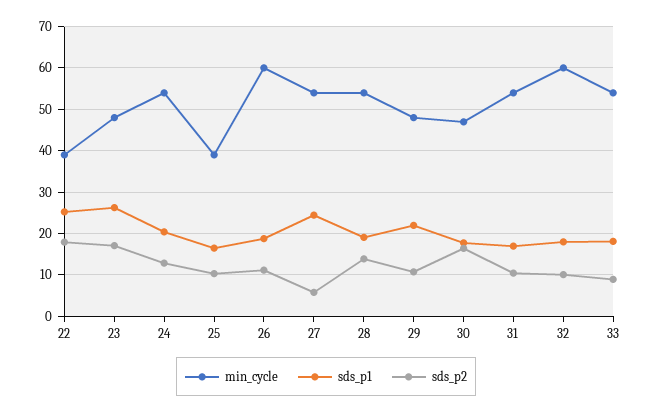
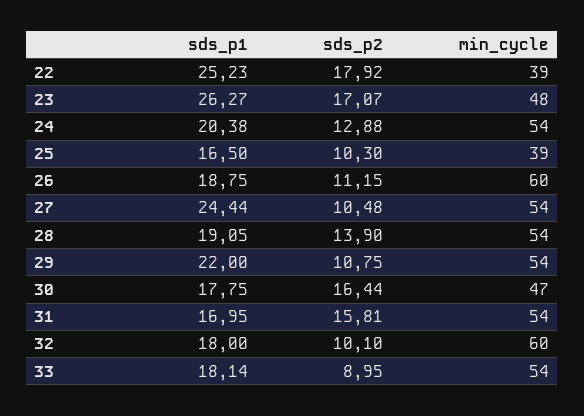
  {
    "min_cycle": {
      "22": 39,
      "23": 48,
      "24": 54,
      "25": 39,
      "26": 60,
      "27": 54,
      "28": 54,
-     "29": 48,
+     "29": 54,
      "30": 47,
      "31": 54,
      "32": 60,
      "33": 54
    },
    "sds_p1": {
      "22": 25.23,
      "23": 26.27,
      "24": 20.38,
      "25": 16.5,
      "26": 18.75,
      "27": 24.44,
      "28": 19.05,
      "29": 22,
      "30": 17.75,
      "31": 16.95,
      "32": 18,
      "33": 18.14
    },
    "sds_p2": {
      "22": 17.92,
      "23": 17.07,
      "24": 12.88,
      "25": 10.3,
      "26": 11.15,
-     "27": 6,
+     "27": 10.48,
      "28": 13.9,
      "29": 10.75,
      "30": 16.44,
-     "31": 10,
+     "31": 15.81,
      "32": 10.1,
      "33": 8.95
    }
  }

